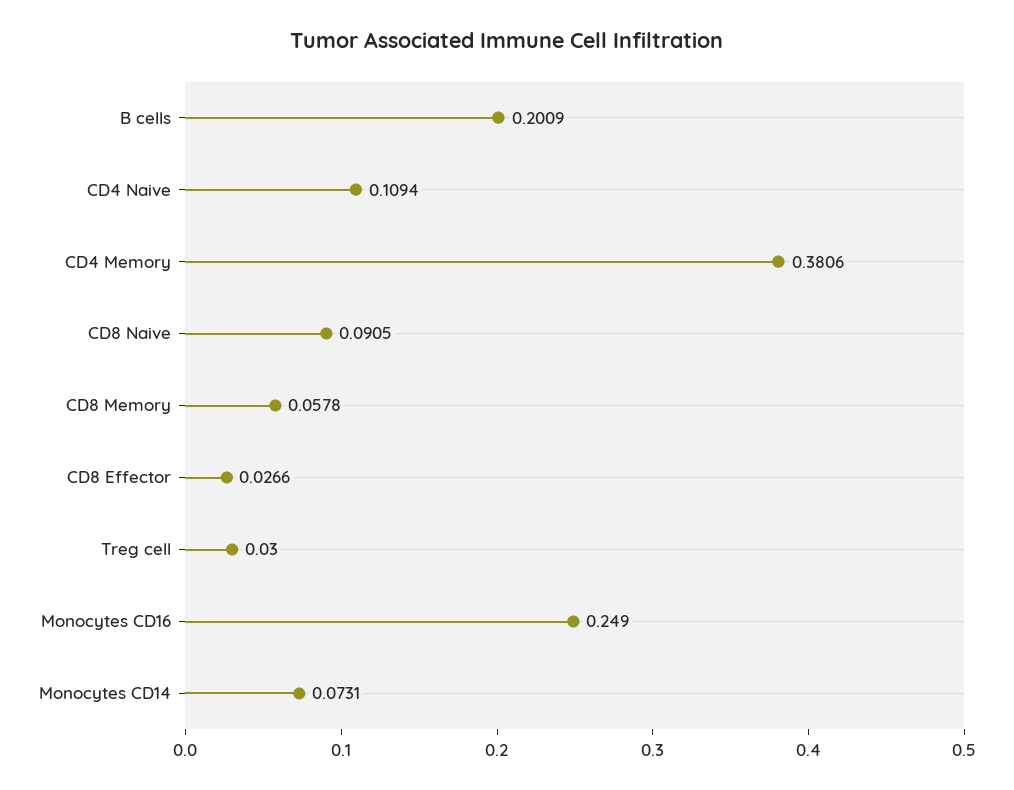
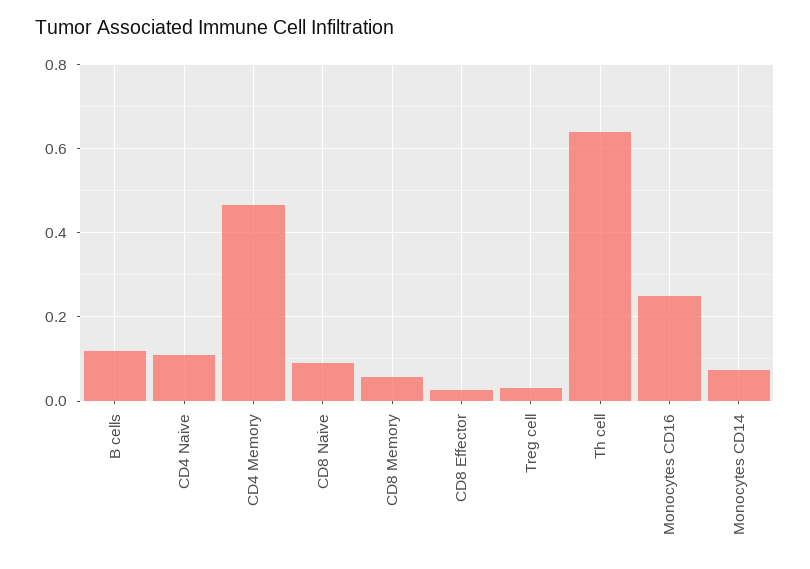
  {
-   "B cells": 0.2009,
+   "B cells": 0.12,
    "CD4 Naive": 0.1094,
-   "CD4 Memory": 0.3806,
+   "CD4 Memory": 0.46,
    "CD8 Naive": 0.0905,
    "CD8 Memory": 0.0578,
    "CD8 Effector": 0.0266,
    "Treg cell": 0.03,
    "Monocytes CD16": 0.249,
-   "Monocytes CD14": 0.0731
+   "Monocytes CD14": 0.0731,
+   "Th cell": 0.64
  }

